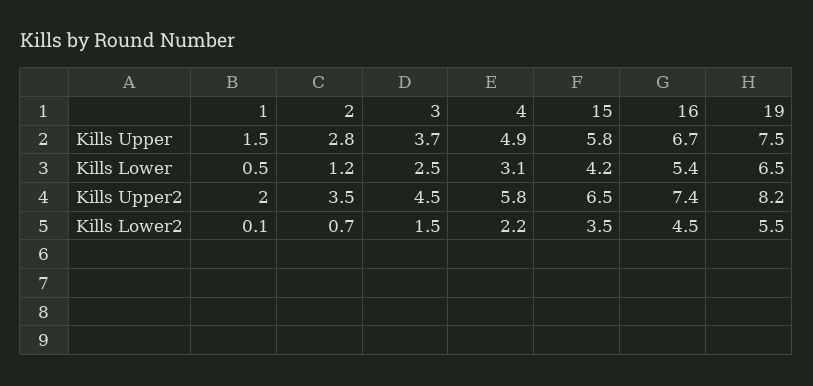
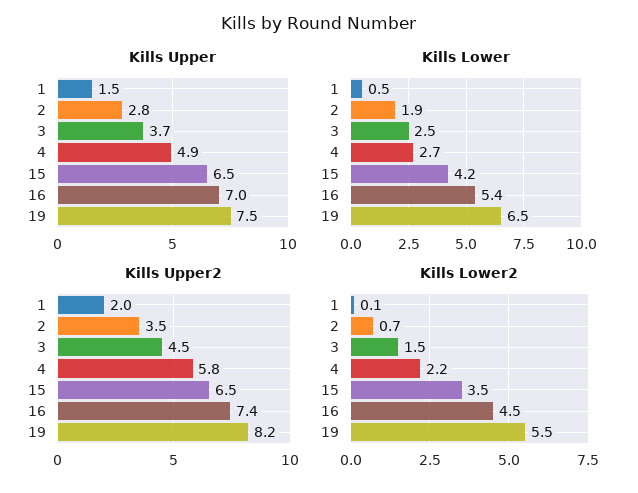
  {
    "Kills Upper": {
      "1": 1.5,
      "2": 2.8,
      "3": 3.7,
      "4": 4.9,
-     "15": 5.8,
+     "15": 6.5,
-     "16": 6.7,
+     "16": 7,
      "19": 7.5
    },
    "Kills Lower": {
      "1": 0.5,
-     "2": 1.2,
+     "2": 1.9,
      "3": 2.5,
-     "4": 3.1,
+     "4": 2.7,
      "15": 4.2,
      "16": 5.4,
      "19": 6.5
    },
    "Kills Upper2": {
      "1": 2,
      "2": 3.5,
      "3": 4.5,
      "4": 5.8,
      "15": 6.5,
      "16": 7.4,
      "19": 8.2
    },
    "Kills Lower2": {
      "1": 0.1,
      "2": 0.7,
      "3": 1.5,
      "4": 2.2,
      "15": 3.5,
      "16": 4.5,
      "19": 5.5
    }
  }

